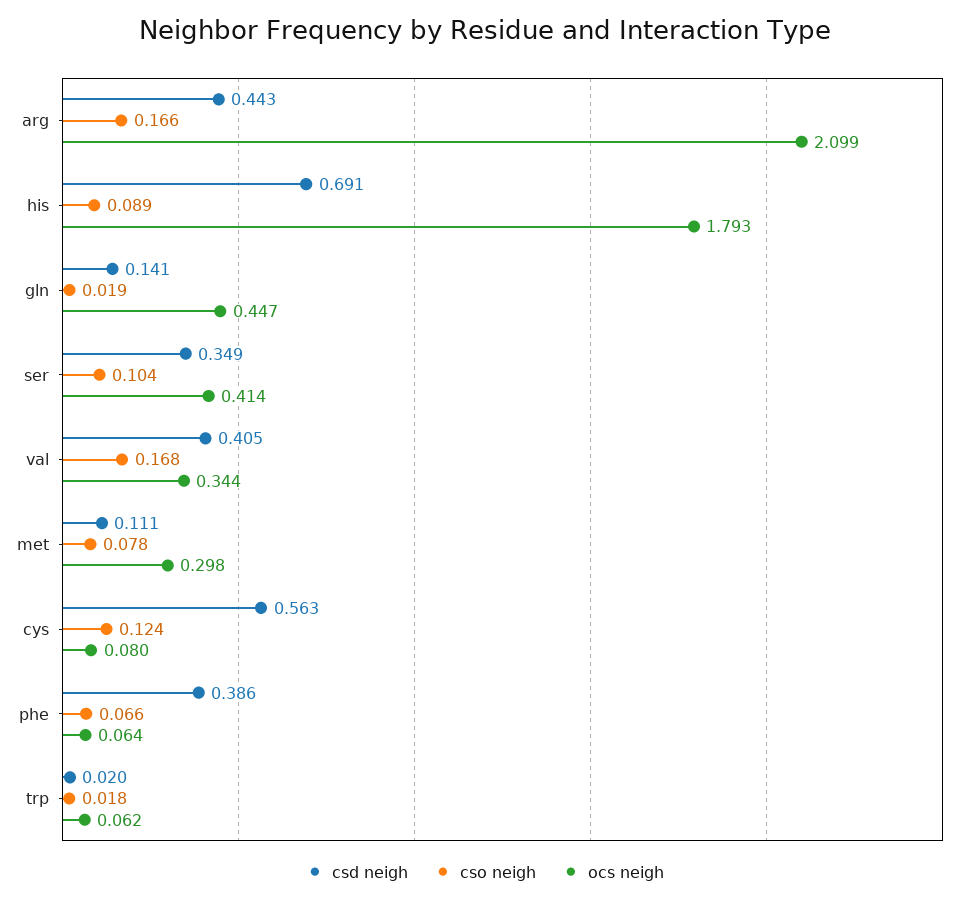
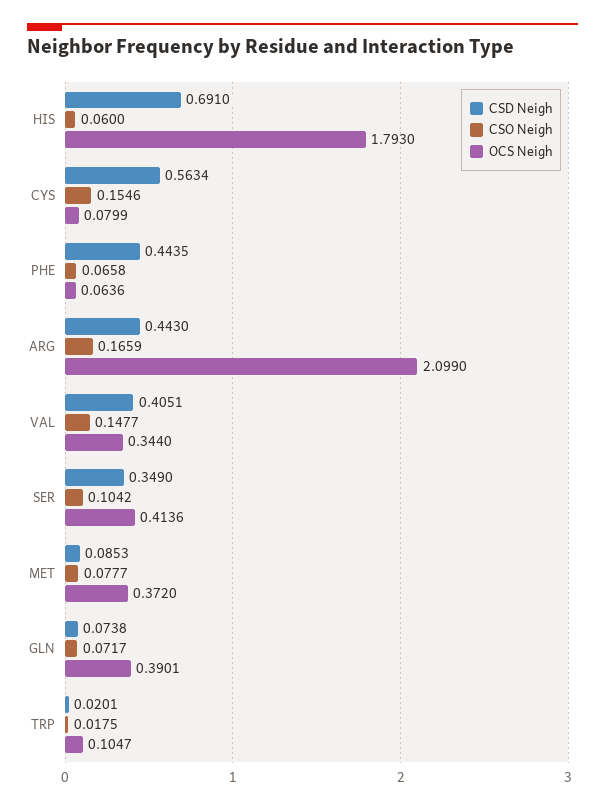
  {
    "csd neigh": {
      "arg": 0.443,
      "his": 0.691,
-     "gln": 0.141,
+     "gln": 0.0738,
      "ser": 0.349,
      "val": 0.4051,
-     "met": 0.111,
+     "met": 0.0853,
      "cys": 0.5634,
-     "phe": 0.386,
+     "phe": 0.4435,
      "trp": 0.0201
    },
    "cso neigh": {
      "arg": 0.1659,
-     "his": 0.089,
+     "his": 0.06,
-     "gln": 0.019,
+     "gln": 0.0717,
      "ser": 0.1042,
-     "val": 0.168,
+     "val": 0.1477,
      "met": 0.0777,
-     "cys": 0.124,
+     "cys": 0.1546,
      "phe": 0.0658,
      "trp": 0.0175
    },
    "ocs neigh": {
      "arg": 2.099,
      "his": 1.793,
-     "gln": 0.447,
+     "gln": 0.3901,
      "ser": 0.4136,
      "val": 0.344,
-     "met": 0.298,
+     "met": 0.372,
      "cys": 0.0799,
      "phe": 0.0636,
-     "trp": 0.062
+     "trp": 0.1047
    }
  }

